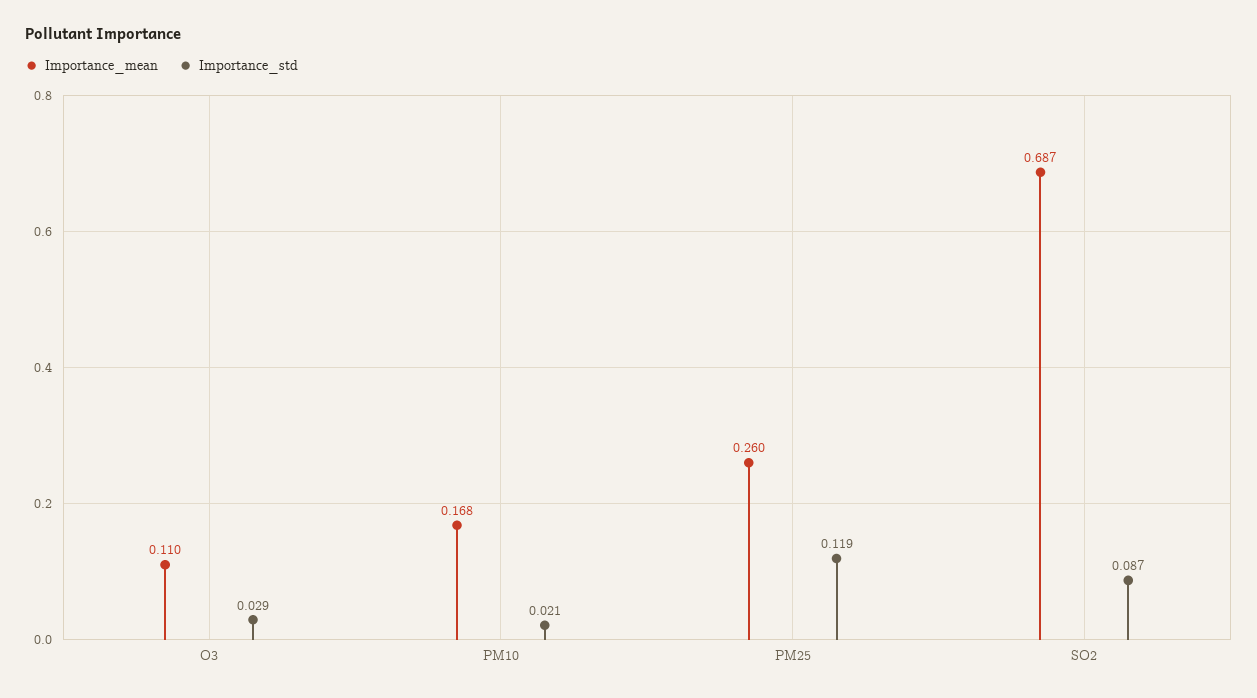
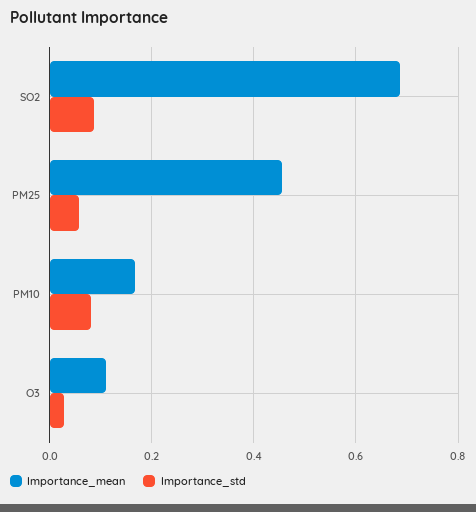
  {
    "Importance_mean": {
      "O3": 0.11,
      "PM10": 0.168,
-     "PM25": 0.26,
+     "PM25": 0.46,
      "SO2": 0.687
    },
    "Importance_std": {
      "O3": 0.029,
-     "PM10": 0.021,
+     "PM10": 0.08,
-     "PM25": 0.119,
+     "PM25": 0.06,
      "SO2": 0.087
    }
  }

